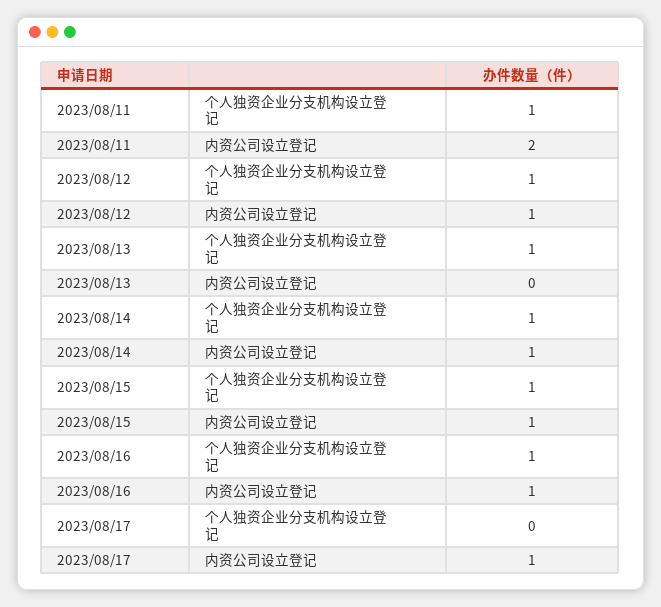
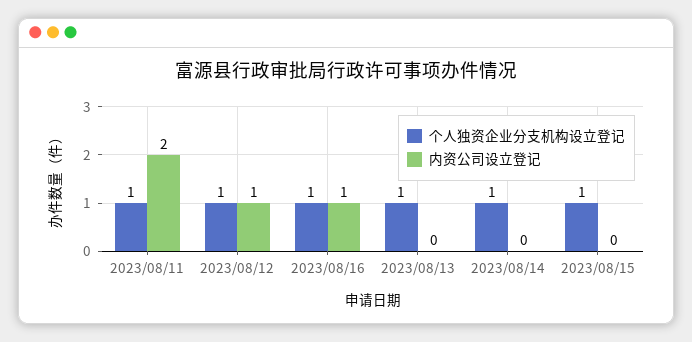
  {
    "个人独资企业分支机构设立登记": {
      "2023/08/11": 1,
      "2023/08/12": 1,
      "2023/08/13": 1,
      "2023/08/14": 1,
      "2023/08/15": 1,
-     "2023/08/16": 1,
+     "2023/08/16": 1
-     "2023/08/17": 0
    },
    "内资公司设立登记": {
      "2023/08/11": 2,
      "2023/08/12": 1,
      "2023/08/13": 0,
-     "2023/08/14": 1,
+     "2023/08/14": 0,
-     "2023/08/15": 1,
+     "2023/08/15": 0,
-     "2023/08/16": 1,
+     "2023/08/16": 1
-     "2023/08/17": 1
    }
  }

